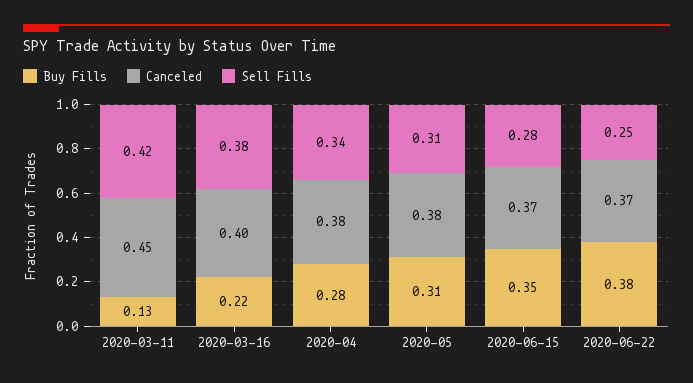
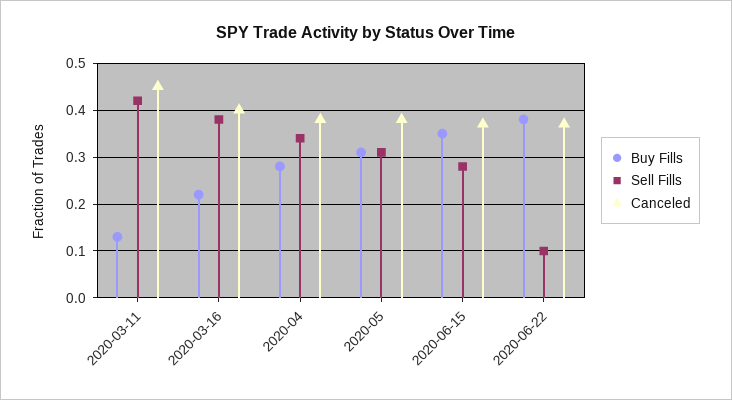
  {
    "Buy Fills": {
      "2020-03-11": 0.13,
      "2020-03-16": 0.22,
      "2020-04": 0.28,
      "2020-05": 0.31,
      "2020-06-15": 0.35,
      "2020-06-22": 0.38
    },
    "Canceled": {
      "2020-03-11": 0.45,
      "2020-03-16": 0.4,
      "2020-04": 0.38,
      "2020-05": 0.38,
      "2020-06-15": 0.37,
      "2020-06-22": 0.37
    },
    "Sell Fills": {
      "2020-03-11": 0.42,
      "2020-03-16": 0.38,
      "2020-04": 0.34,
      "2020-05": 0.31,
      "2020-06-15": 0.28,
-     "2020-06-22": 0.25
+     "2020-06-22": 0.1
    }
  }

